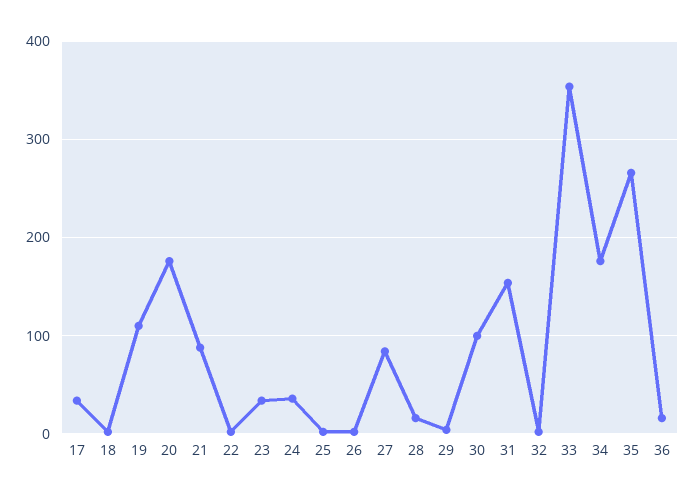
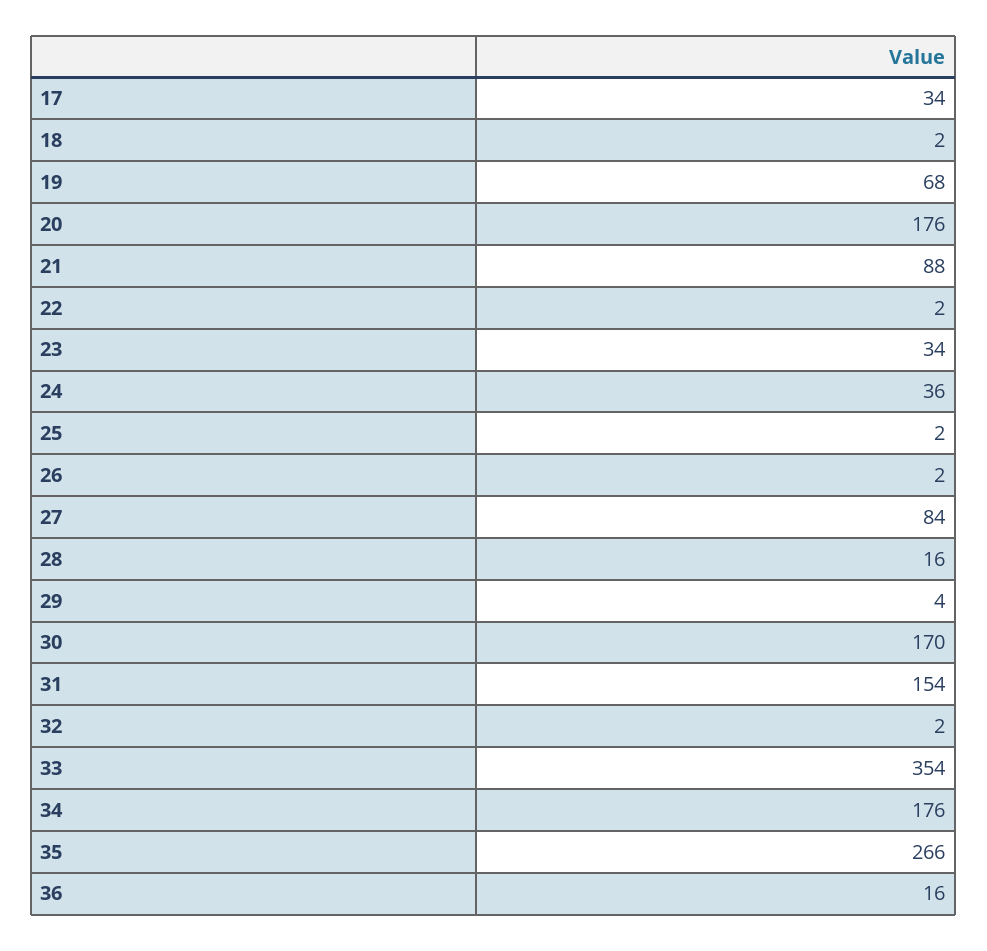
  {
    "17": 34,
    "18": 2,
-   "19": 110,
+   "19": 68,
    "20": 176,
    "21": 88,
    "22": 2,
    "23": 34,
    "24": 36,
    "25": 2,
    "26": 2,
    "27": 84,
    "28": 16,
    "29": 4,
-   "30": 100,
+   "30": 170,
    "31": 154,
    "32": 2,
    "33": 354,
    "34": 176,
    "35": 266,
    "36": 16
  }

